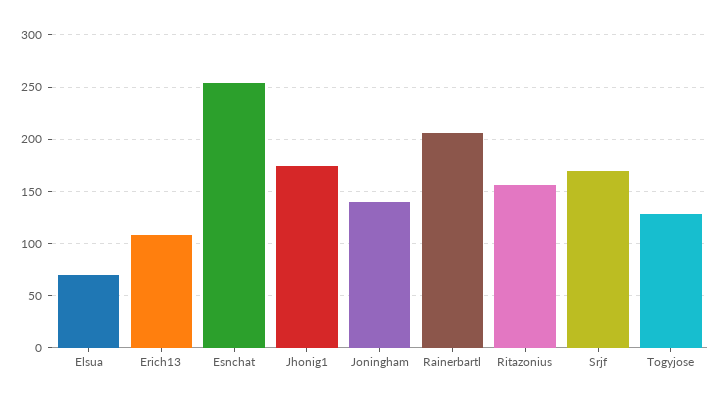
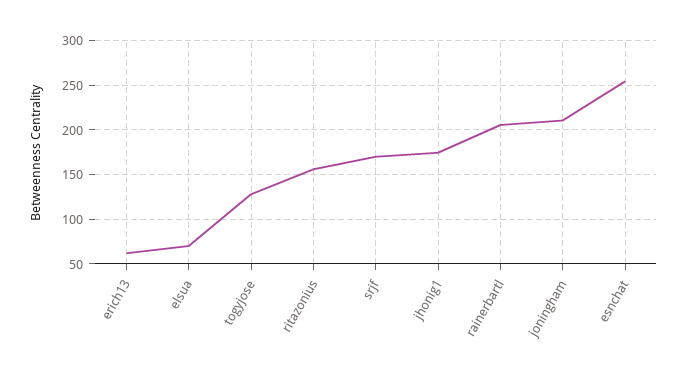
  {
    "Elsua": 70,
-   "Erich13": 110,
+   "Erich13": 60,
    "Esnchat": 250,
    "Jhonig1": 170,
-   "Joningham": 140,
+   "Joningham": 210,
    "Rainerbartl": 210,
    "Ritazonius": 160,
    "Srjf": 170,
    "Togyjose": 130
  }

